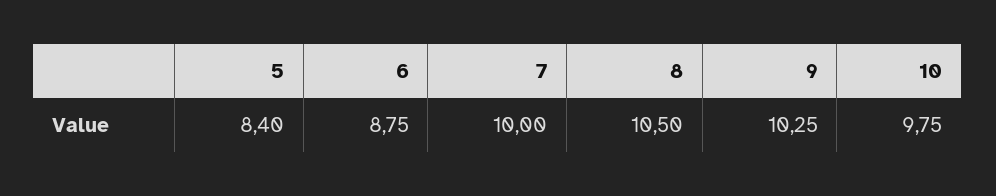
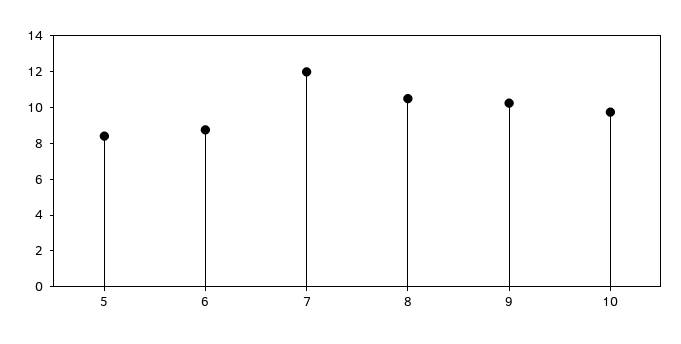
  {
    "5": 8.4,
    "6": 8.75,
-   "7": 10,
+   "7": 12,
    "8": 10.5,
    "9": 10.25,
    "10": 9.75
  }

